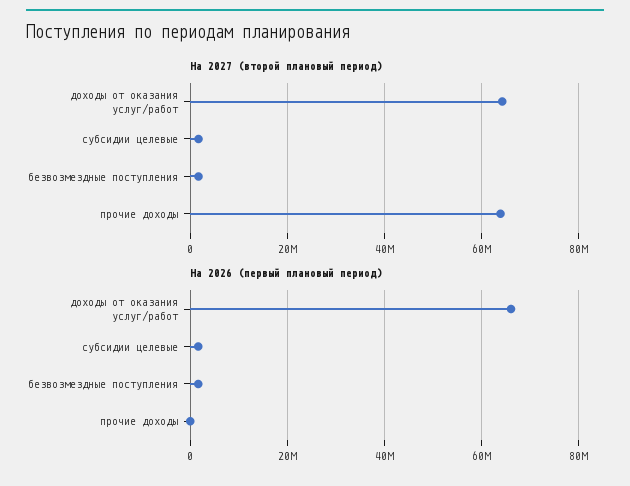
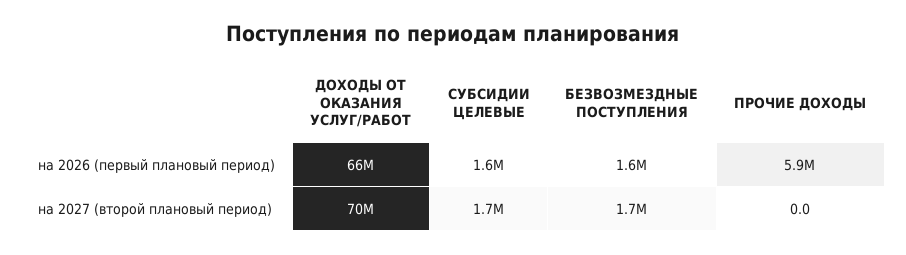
  {
    "На 2027 (второй плановый период)": {
-     "доходы от оказания услуг/работ": 64000000,
+     "доходы от оказания услуг/работ": 70000000,
      "субсидии целевые": 1700000,
      "безвозмездные поступления": 1700000,
-     "прочие доходы": 64000000
+     "прочие доходы": 0
    },
    "На 2026 (первый плановый период)": {
      "доходы от оказания услуг/работ": 66000000,
      "субсидии целевые": 1600000,
      "безвозмездные поступления": 1600000,
-     "прочие доходы": 0
+     "прочие доходы": 5900000
    }
  }

